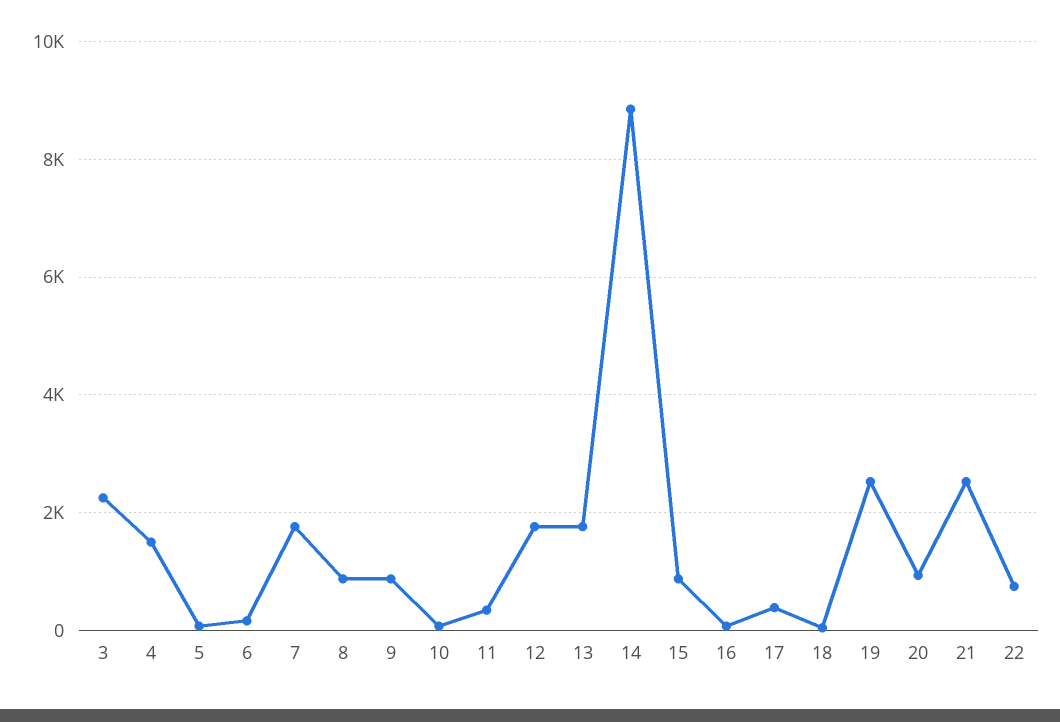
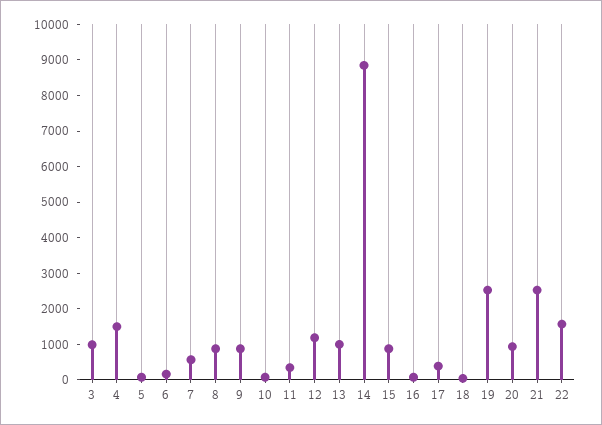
  {
-   "3": 2200,
+   "3": 1000,
    "4": 1600,
    "5": 0,
    "6": 200,
-   "7": 1800,
+   "7": 500,
    "8": 800,
    "9": 800,
    "10": 0,
    "11": 400,
-   "12": 1800,
+   "12": 1250,
-   "13": 1800,
+   "13": 1000,
    "14": 8800,
    "15": 800,
    "16": 0,
    "17": 400,
    "18": 0,
    "19": 2600,
    "20": 1000,
    "21": 2600,
-   "22": 800
+   "22": 1500
  }

